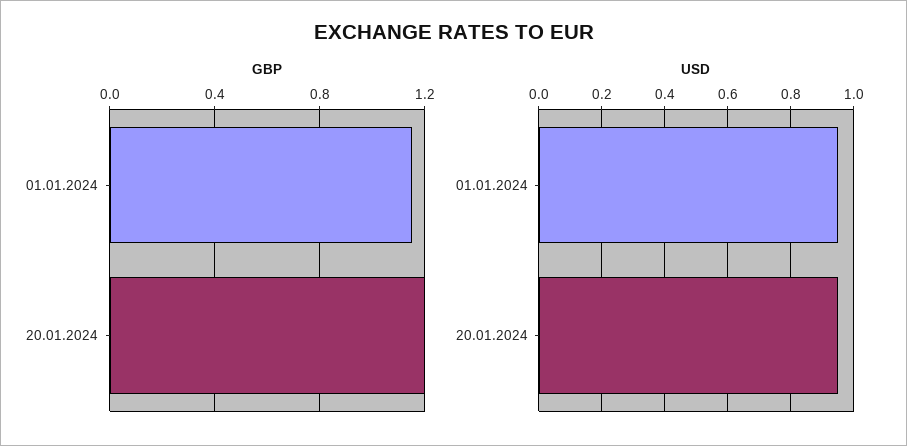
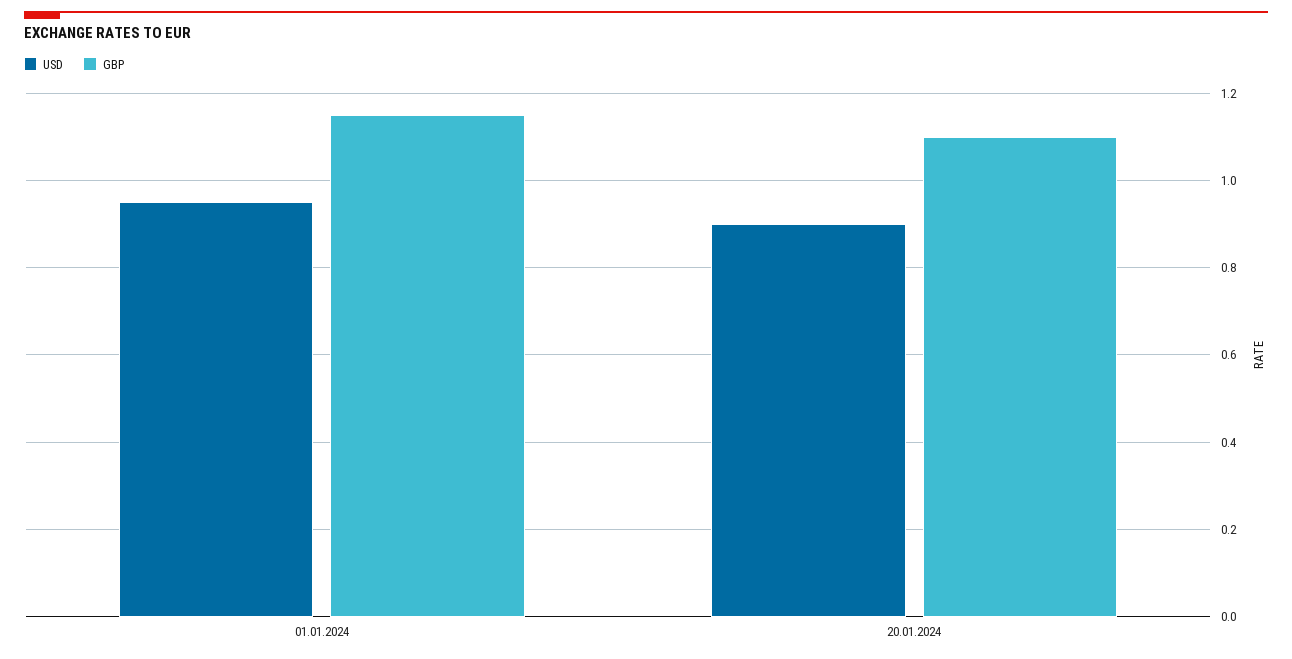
  {
    "GBP": {
      "01.01.2024": 1.15,
-     "20.01.2024": 1.2
+     "20.01.2024": 1.1
    },
    "USD": {
      "01.01.2024": 0.95,
-     "20.01.2024": 0.95
+     "20.01.2024": 0.9
    }
  }

